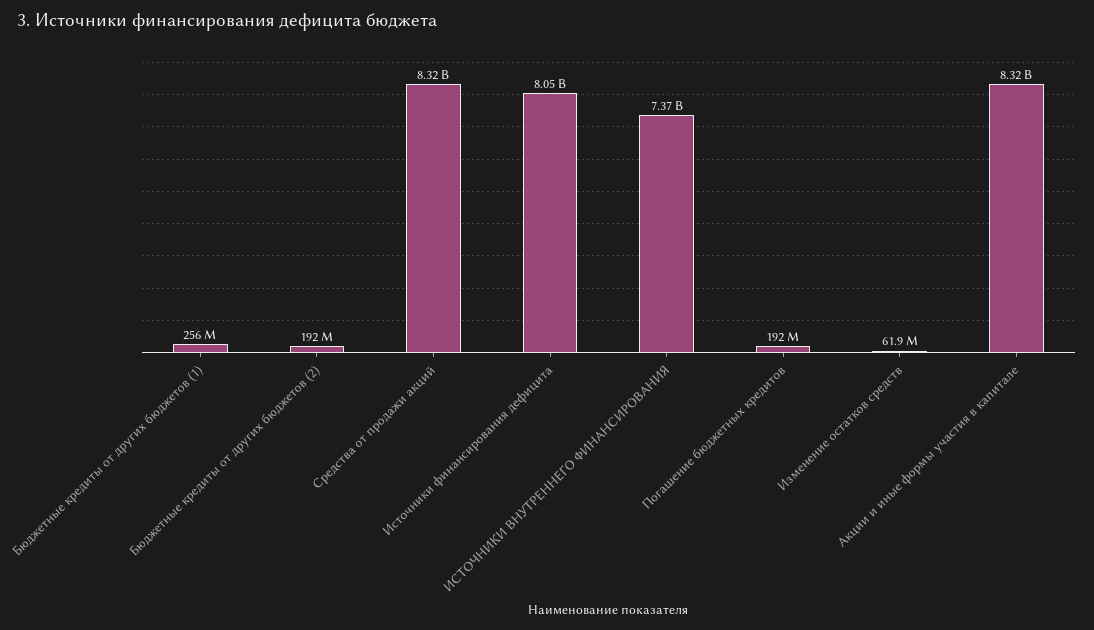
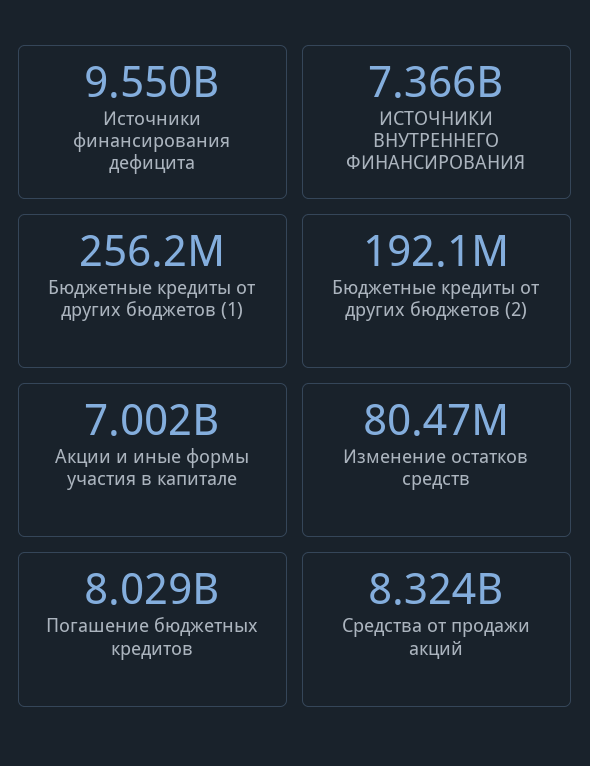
  {
    "Бюджетные кредиты от других бюджетов (1)": 256200000,
    "Бюджетные кредиты от других бюджетов (2)": 192100000,
    "Средства от продажи акций": 8324000000,
-   "Источники финансирования дефицита": 8050000000,
+   "Источники финансирования дефицита": 9550000000,
    "ИСТОЧНИКИ ВНУТРЕННЕГО ФИНАНСИРОВАНИЯ": 7366000000,
-   "Погашение бюджетных кредитов": 192000000,
+   "Погашение бюджетных кредитов": 8029000000,
-   "Изменение остатков средств": 61900000,
+   "Изменение остатков средств": 80470000,
-   "Акции и иные формы участия в капитале": 8320000000
+   "Акции и иные формы участия в капитале": 7002000000
  }

